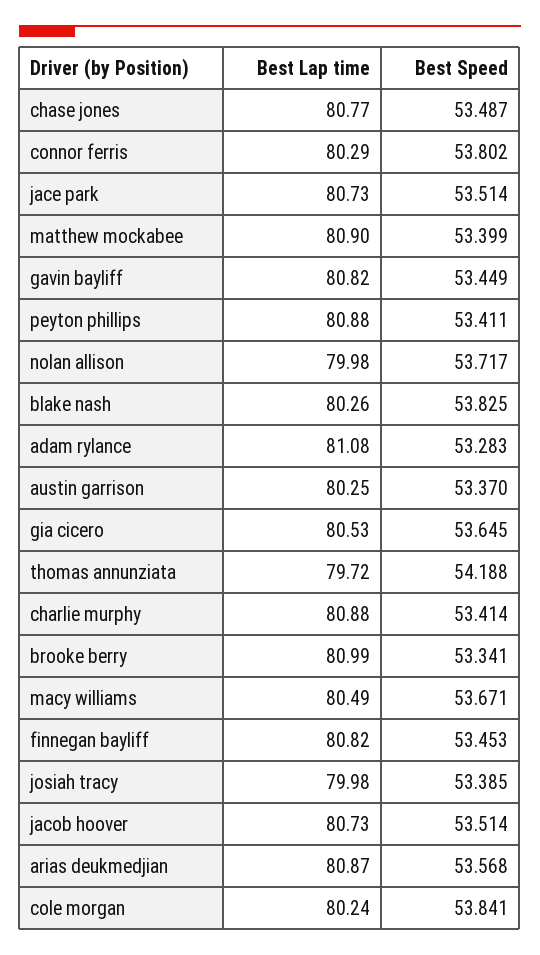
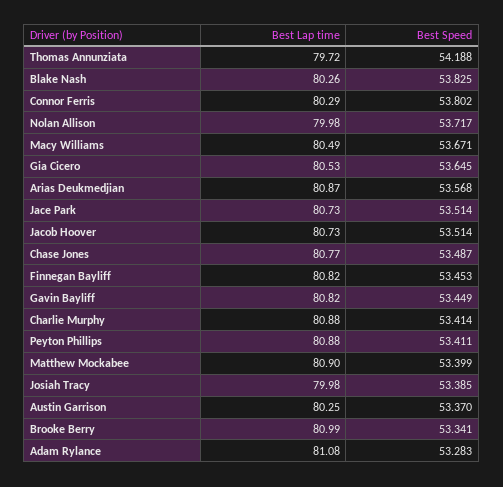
  {
    "Best Lap time": {
      "chase jones": 80.77,
      "connor ferris": 80.29,
      "jace park": 80.73,
      "matthew mockabee": 80.9,
      "gavin bayliff": 80.82,
      "peyton phillips": 80.88,
      "nolan allison": 79.98,
      "blake nash": 80.26,
      "adam rylance": 81.08,
      "austin garrison": 80.25,
      "gia cicero": 80.53,
      "thomas annunziata": 79.72,
      "charlie murphy": 80.88,
      "brooke berry": 80.99,
      "macy williams": 80.49,
      "finnegan bayliff": 80.82,
      "josiah tracy": 79.98,
      "jacob hoover": 80.73,
-     "arias deukmedjian": 80.87,
+     "arias deukmedjian": 80.87
-     "cole morgan": 80.24
    },
    "Best Speed": {
      "chase jones": 53.487,
      "connor ferris": 53.802,
      "jace park": 53.514,
      "matthew mockabee": 53.399,
      "gavin bayliff": 53.449,
      "peyton phillips": 53.411,
      "nolan allison": 53.717,
      "blake nash": 53.825,
      "adam rylance": 53.283,
      "austin garrison": 53.37,
      "gia cicero": 53.645,
      "thomas annunziata": 54.188,
      "charlie murphy": 53.414,
      "brooke berry": 53.341,
      "macy williams": 53.671,
      "finnegan bayliff": 53.453,
      "josiah tracy": 53.385,
      "jacob hoover": 53.514,
-     "arias deukmedjian": 53.568,
+     "arias deukmedjian": 53.568
-     "cole morgan": 53.841
    }
  }

